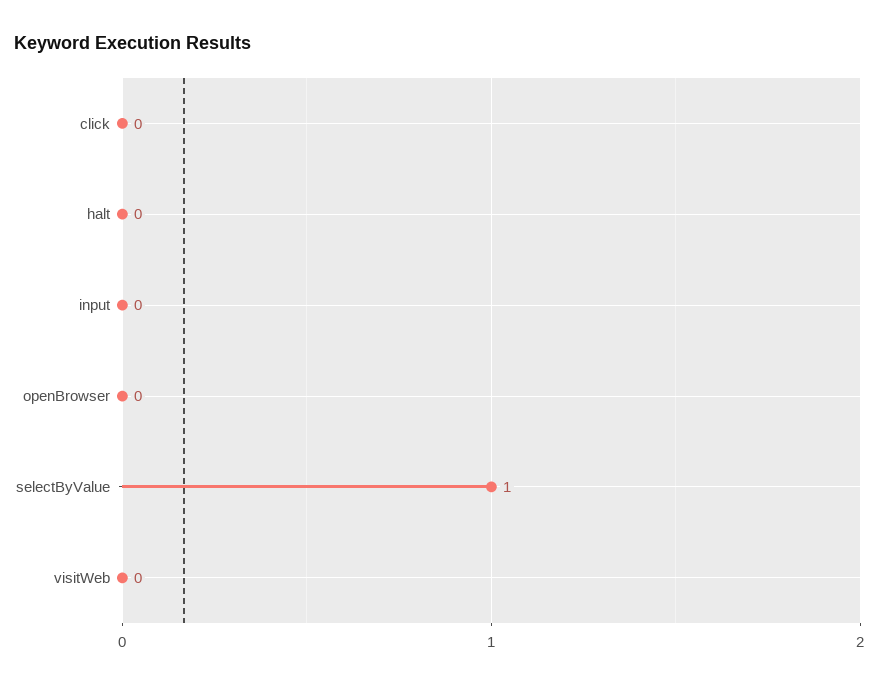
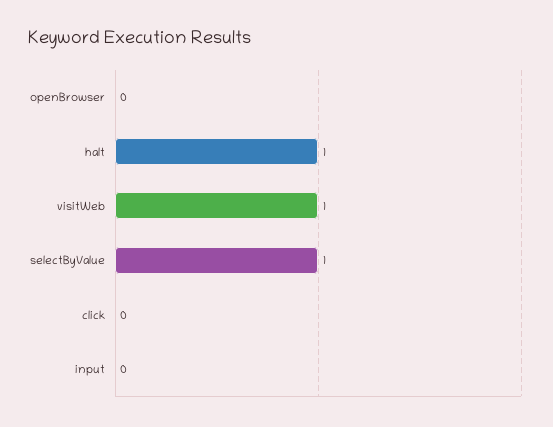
  {
    "click": 0,
-   "halt": 0,
+   "halt": 1,
    "input": 0,
    "openBrowser": 0,
    "selectByValue": 1,
-   "visitWeb": 0
+   "visitWeb": 1
  }

